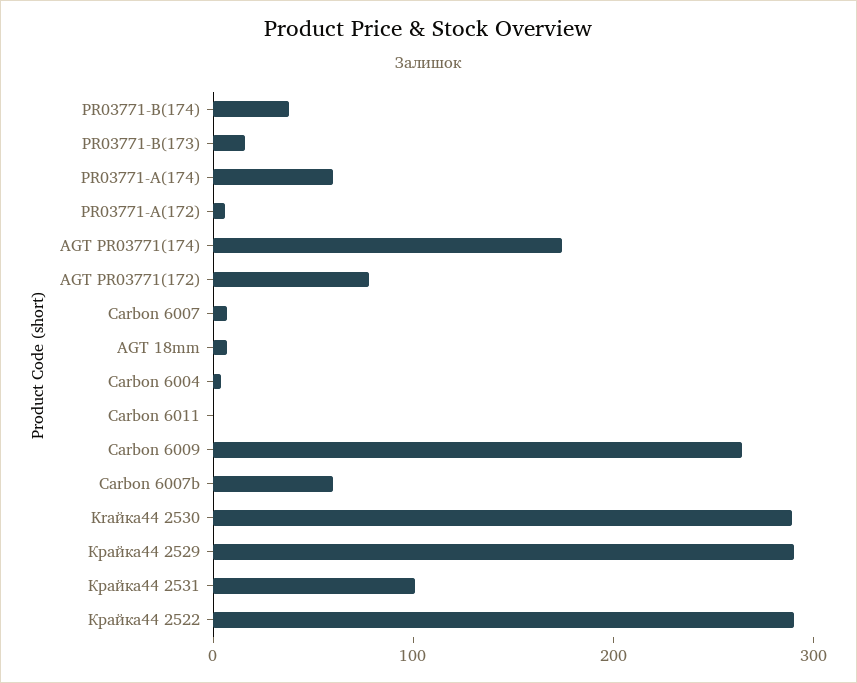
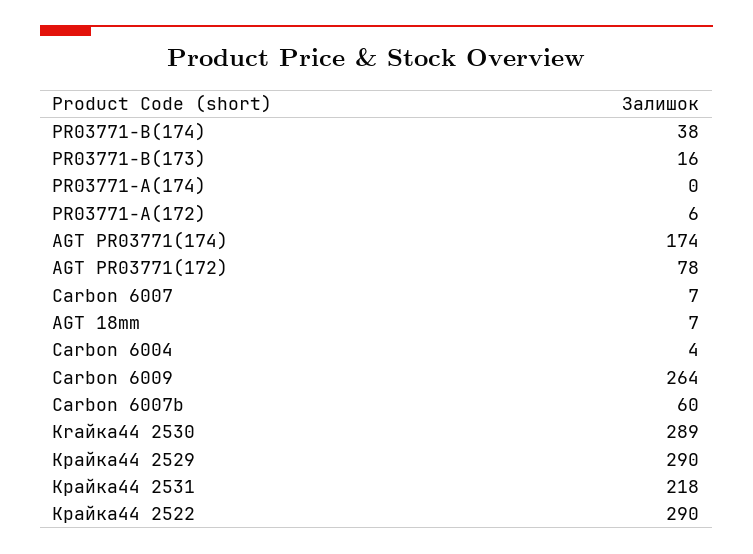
  {
    "PR03771-B(174)": 38,
    "PR03771-B(173)": 16,
-   "PR03771-A(174)": 60,
+   "PR03771-A(174)": 0,
    "PR03771-A(172)": 6,
    "AGT PR03771(174)": 174,
    "AGT PR03771(172)": 78,
    "Carbon 6007": 7,
    "AGT 18mm": 7,
    "Carbon 6004": 4,
-   "Carbon 6011": 0,
    "Carbon 6009": 264,
    "Carbon 6007b": 60,
    "Krайка44 2530": 289,
    "Крайка44 2529": 290,
-   "Крайка44 2531": 100,
+   "Крайка44 2531": 218,
    "Крайка44 2522": 290
  }

